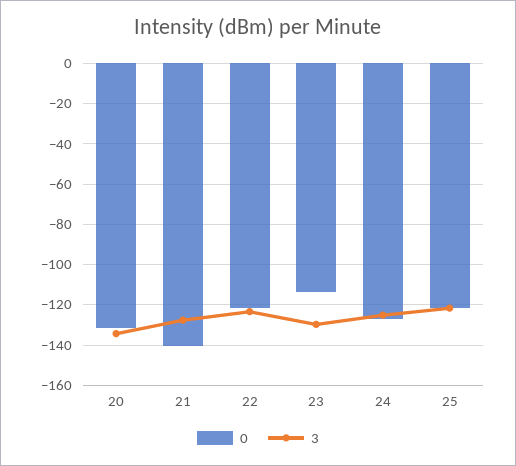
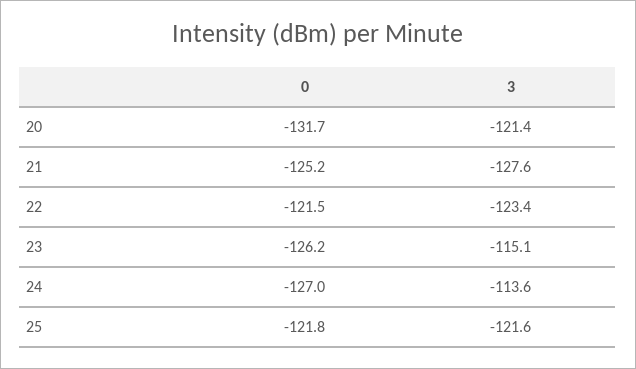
  {
    "0": {
      "20": -131.7,
-     "21": -140,
+     "21": -125.2,
      "22": -121.5,
-     "23": -115,
+     "23": -126.2,
      "24": -127,
      "25": -121.8
    },
    "3": {
-     "20": -135,
+     "20": -121.4,
      "21": -127.6,
      "22": -123.4,
-     "23": -130,
+     "23": -115.1,
-     "24": -125,
+     "24": -113.6,
      "25": -121.6
    }
  }

